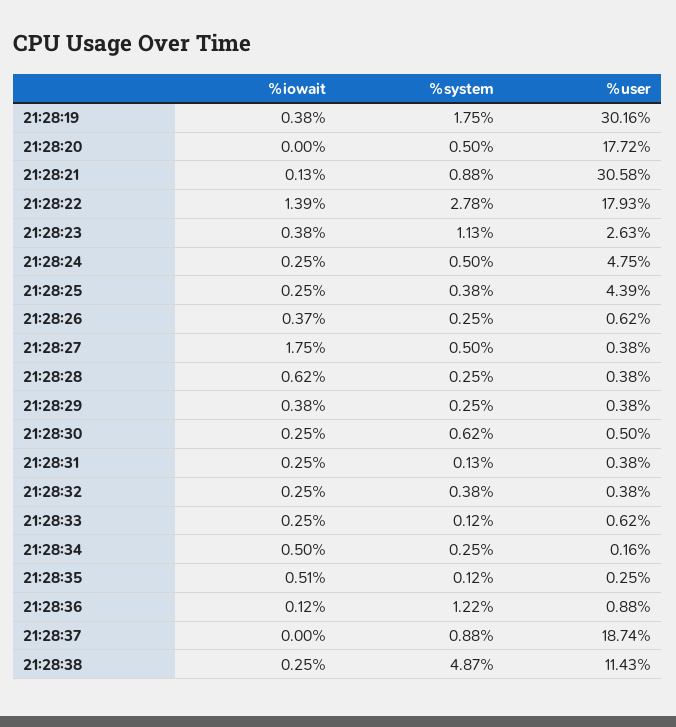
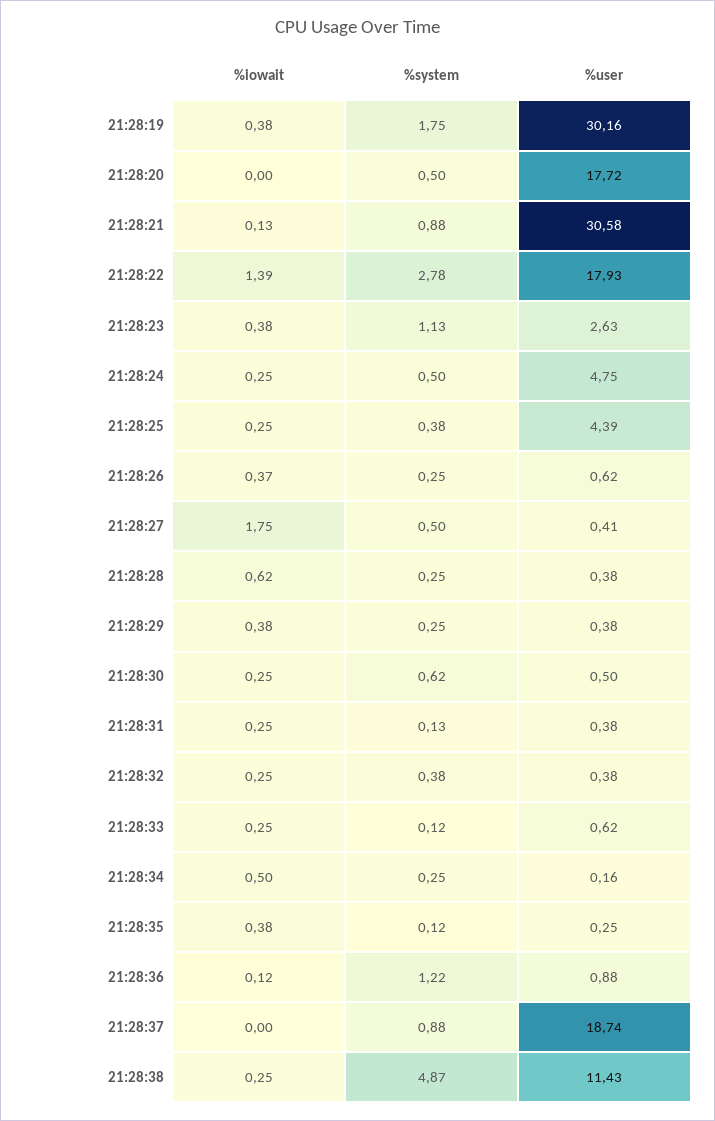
  {
    "%iowait": {
      "21:28:19": 0.38,
      "21:28:20": 0,
      "21:28:21": 0.13,
      "21:28:22": 1.39,
      "21:28:23": 0.38,
      "21:28:24": 0.25,
      "21:28:25": 0.25,
      "21:28:26": 0.37,
      "21:28:27": 1.75,
      "21:28:28": 0.62,
      "21:28:29": 0.38,
      "21:28:30": 0.25,
      "21:28:31": 0.25,
      "21:28:32": 0.25,
      "21:28:33": 0.25,
      "21:28:34": 0.5,
-     "21:28:35": 0.51,
+     "21:28:35": 0.38,
      "21:28:36": 0.12,
      "21:28:37": 0,
      "21:28:38": 0.25
    },
    "%system": {
      "21:28:19": 1.75,
      "21:28:20": 0.5,
      "21:28:21": 0.88,
      "21:28:22": 2.78,
      "21:28:23": 1.13,
      "21:28:24": 0.5,
      "21:28:25": 0.38,
      "21:28:26": 0.25,
      "21:28:27": 0.5,
      "21:28:28": 0.25,
      "21:28:29": 0.25,
      "21:28:30": 0.62,
      "21:28:31": 0.13,
      "21:28:32": 0.38,
      "21:28:33": 0.12,
      "21:28:34": 0.25,
      "21:28:35": 0.12,
      "21:28:36": 1.22,
      "21:28:37": 0.88,
      "21:28:38": 4.87
    },
    "%user": {
      "21:28:19": 30.16,
      "21:28:20": 17.72,
      "21:28:21": 30.58,
      "21:28:22": 17.93,
      "21:28:23": 2.63,
      "21:28:24": 4.75,
      "21:28:25": 4.39,
      "21:28:26": 0.62,
-     "21:28:27": 0.38,
+     "21:28:27": 0.41,
      "21:28:28": 0.38,
      "21:28:29": 0.38,
      "21:28:30": 0.5,
      "21:28:31": 0.38,
      "21:28:32": 0.38,
      "21:28:33": 0.62,
      "21:28:34": 0.16,
      "21:28:35": 0.25,
      "21:28:36": 0.88,
      "21:28:37": 18.74,
      "21:28:38": 11.43
    }
  }

